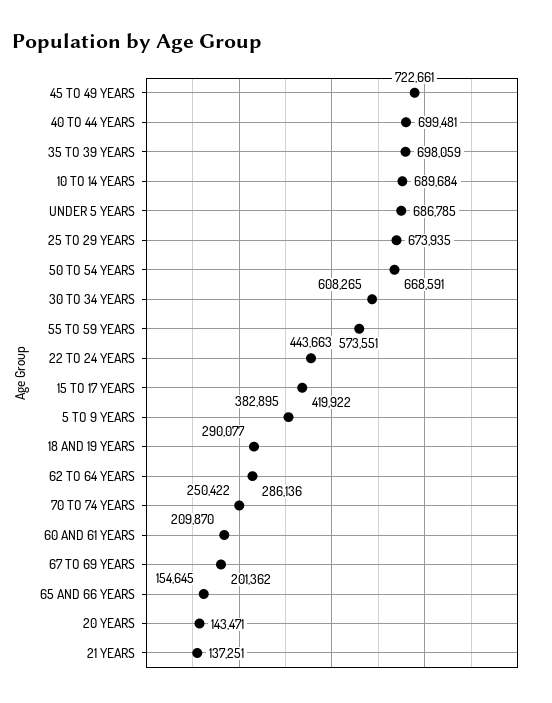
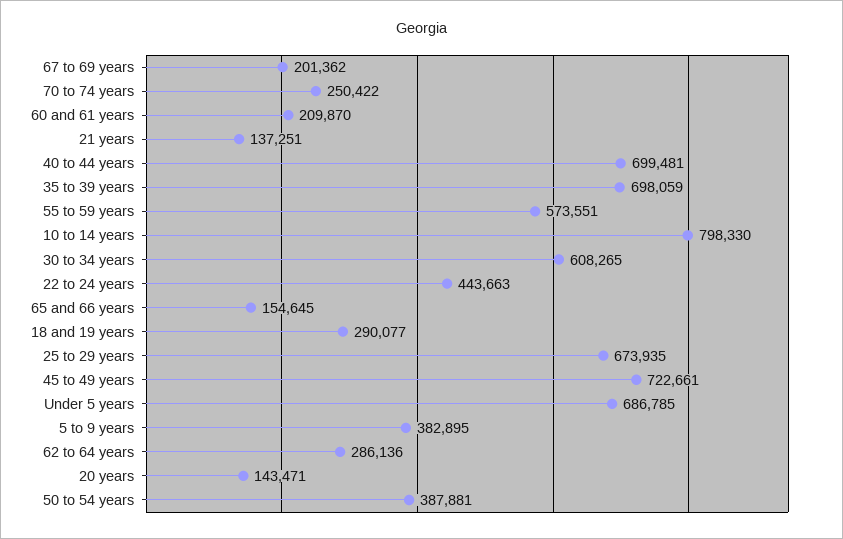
  {
    "45 TO 49 YEARS": 722661,
    "40 TO 44 YEARS": 699481,
    "35 TO 39 YEARS": 698059,
-   "10 TO 14 YEARS": 689684,
+   "10 TO 14 YEARS": 798330,
    "UNDER 5 YEARS": 686785,
    "25 TO 29 YEARS": 673935,
-   "50 TO 54 YEARS": 668591,
+   "50 TO 54 YEARS": 387881,
    "30 TO 34 YEARS": 608265,
    "55 TO 59 YEARS": 573551,
    "22 TO 24 YEARS": 443663,
-   "15 TO 17 YEARS": 419922,
    "5 TO 9 YEARS": 382895,
    "18 AND 19 YEARS": 290077,
    "62 TO 64 YEARS": 286136,
    "70 TO 74 YEARS": 250422,
    "60 AND 61 YEARS": 209870,
    "67 TO 69 YEARS": 201362,
    "65 AND 66 YEARS": 154645,
    "20 YEARS": 143471,
    "21 YEARS": 137251
  }

